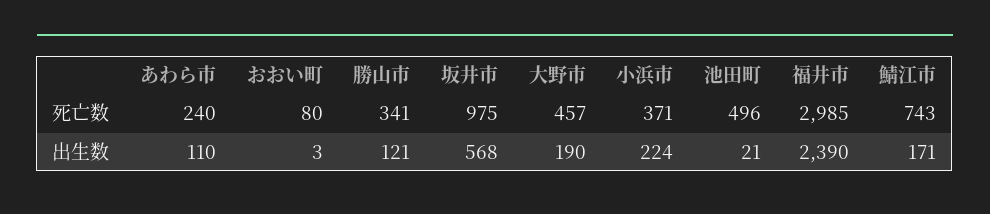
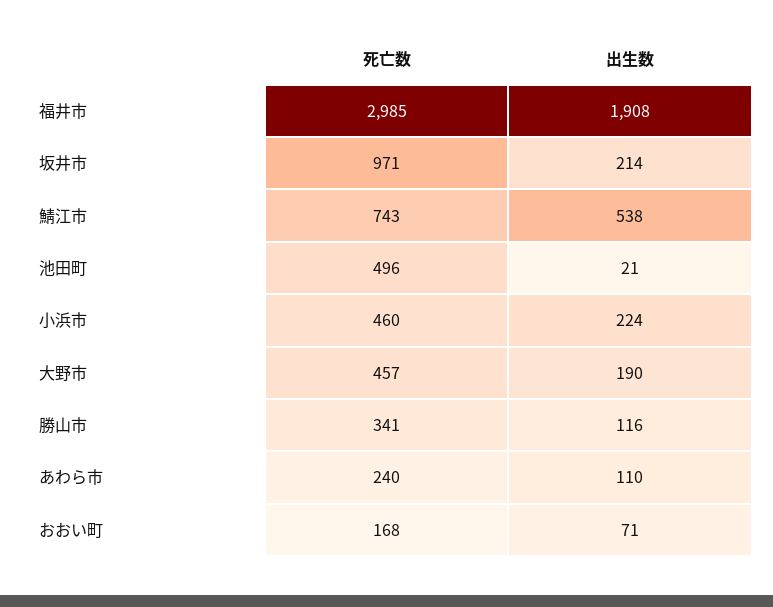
  {
    "あわら市": {
      "死亡数": 240,
      "出生数": 110
    },
    "おおい町": {
-     "死亡数": 80,
+     "死亡数": 168,
-     "出生数": 3
+     "出生数": 71
    },
    "勝山市": {
      "死亡数": 341,
-     "出生数": 121
+     "出生数": 116
    },
    "坂井市": {
-     "死亡数": 975,
+     "死亡数": 971,
-     "出生数": 568
+     "出生数": 214
    },
    "大野市": {
      "死亡数": 457,
      "出生数": 190
    },
    "小浜市": {
-     "死亡数": 371,
+     "死亡数": 460,
      "出生数": 224
    },
    "池田町": {
      "死亡数": 496,
      "出生数": 21
    },
    "福井市": {
      "死亡数": 2985,
-     "出生数": 2390
+     "出生数": 1908
    },
    "鯖江市": {
      "死亡数": 743,
-     "出生数": 171
+     "出生数": 538
    }
  }

